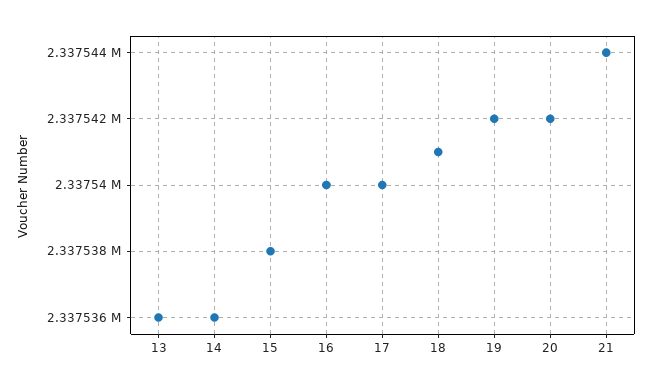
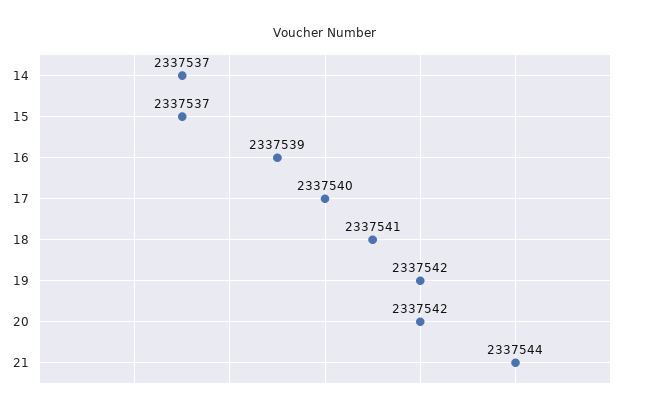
  {
-   "13": 2337536,
-   "14": 2337536,
+   "14": 2337537,
-   "15": 2337538,
+   "15": 2337537,
-   "16": 2337540,
+   "16": 2337539,
    "17": 2337540,
    "18": 2337541,
    "19": 2337542,
    "20": 2337542,
    "21": 2337544
  }

